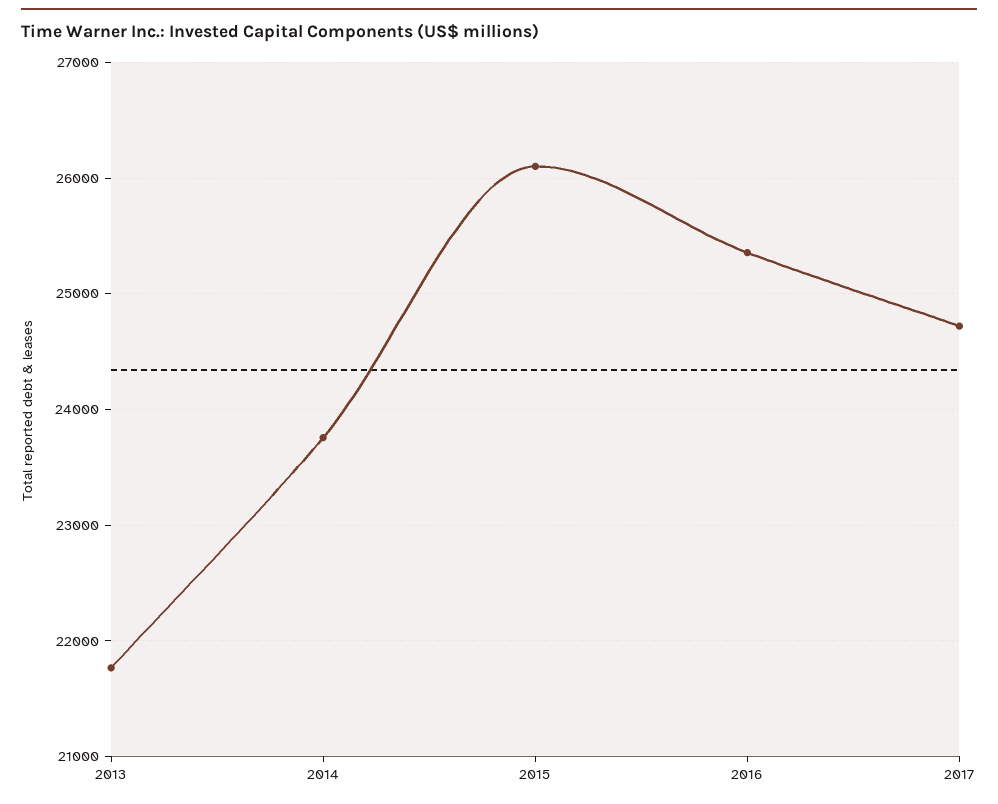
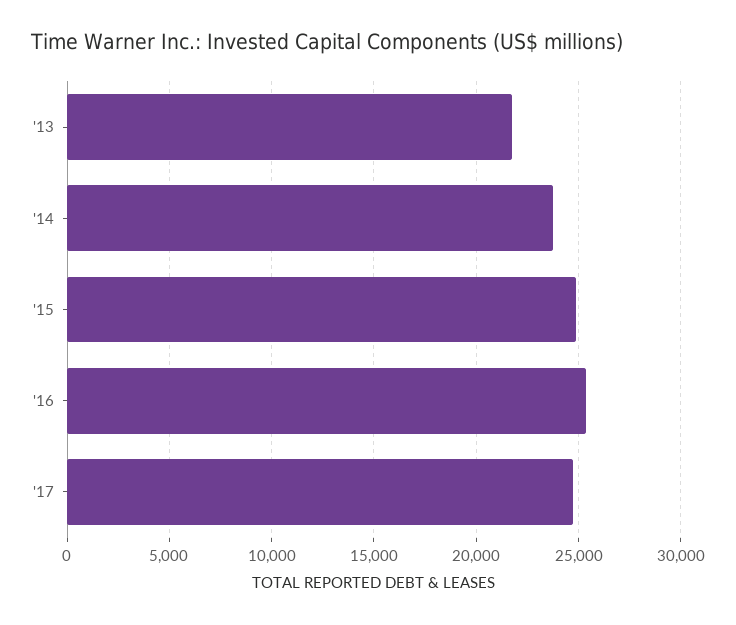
  {
    "2013": 21800,
    "2014": 23800,
-   "2015": 26100,
+   "2015": 25000,
    "2016": 25400,
    "2017": 24700
  }

